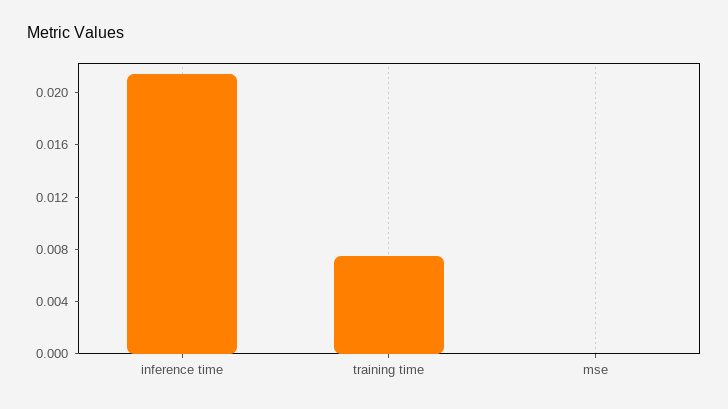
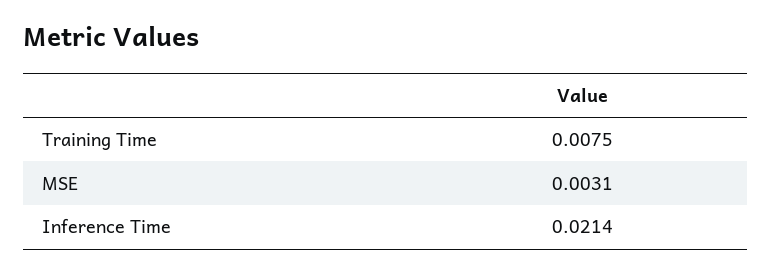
  {
    "inference time": 0.0214,
    "training time": 0.0075,
-   "mse": 0
+   "mse": 0.0031
  }

